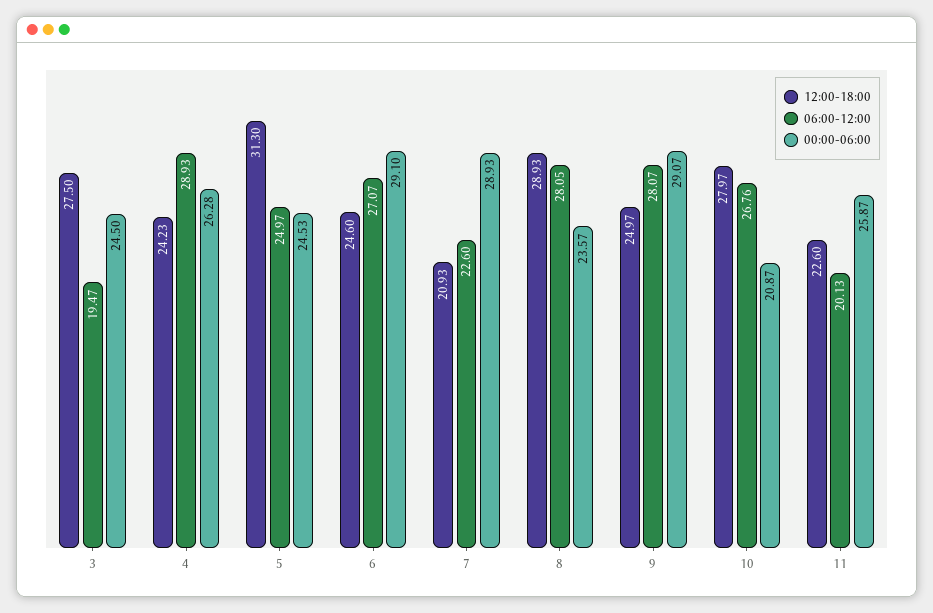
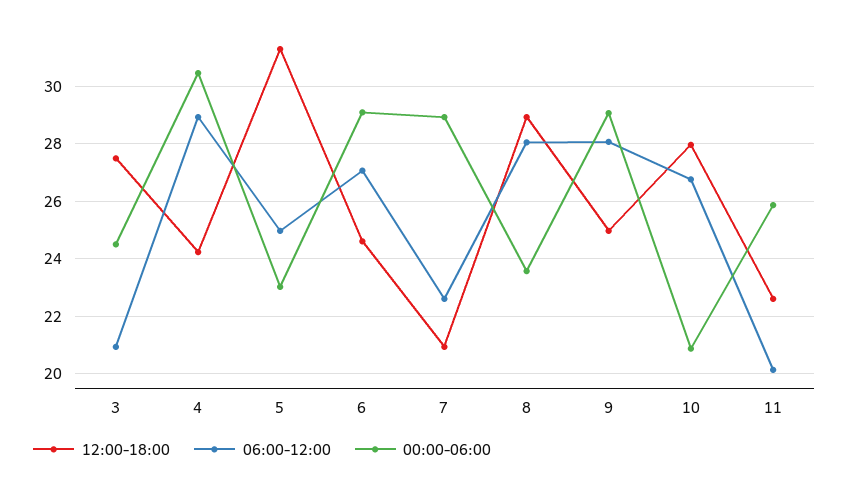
  {
    "12:00-18:00": {
      "3": 27.5,
      "4": 24.23,
      "5": 31.3,
      "6": 24.6,
      "7": 20.93,
      "8": 28.93,
      "9": 24.97,
      "10": 27.97,
      "11": 22.6
    },
    "06:00-12:00": {
-     "3": 19.47,
+     "3": 21,
      "4": 28.93,
      "5": 24.97,
      "6": 27.07,
      "7": 22.6,
      "8": 28.05,
      "9": 28.07,
      "10": 26.76,
      "11": 20.13
    },
    "00:00-06:00": {
      "3": 24.5,
-     "4": 26.28,
+     "4": 30.5,
-     "5": 24.53,
+     "5": 23,
      "6": 29.1,
      "7": 28.93,
      "8": 23.57,
      "9": 29.07,
      "10": 20.87,
      "11": 25.87
    }
  }

